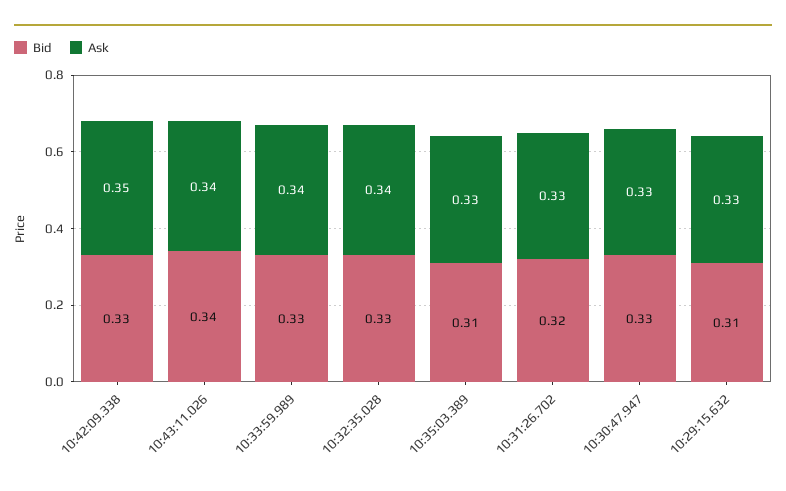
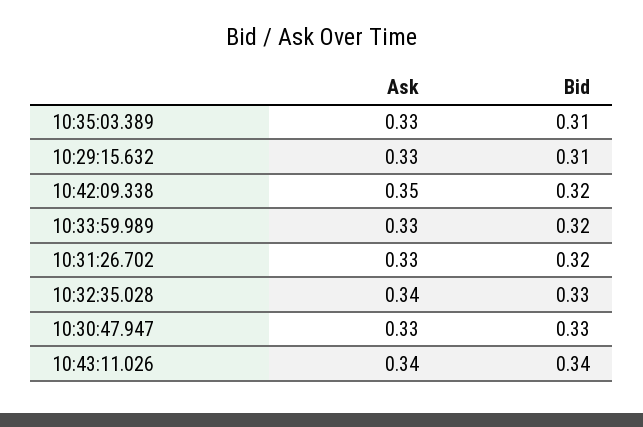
  {
    "Bid": {
-     "10:42:09.338": 0.33,
+     "10:42:09.338": 0.32,
      "10:43:11.026": 0.34,
-     "10:33:59.989": 0.33,
+     "10:33:59.989": 0.32,
      "10:32:35.028": 0.33,
      "10:35:03.389": 0.31,
      "10:31:26.702": 0.32,
      "10:30:47.947": 0.33,
      "10:29:15.632": 0.31
    },
    "Ask": {
      "10:42:09.338": 0.35,
      "10:43:11.026": 0.34,
-     "10:33:59.989": 0.34,
+     "10:33:59.989": 0.33,
      "10:32:35.028": 0.34,
      "10:35:03.389": 0.33,
      "10:31:26.702": 0.33,
      "10:30:47.947": 0.33,
      "10:29:15.632": 0.33
    }
  }

